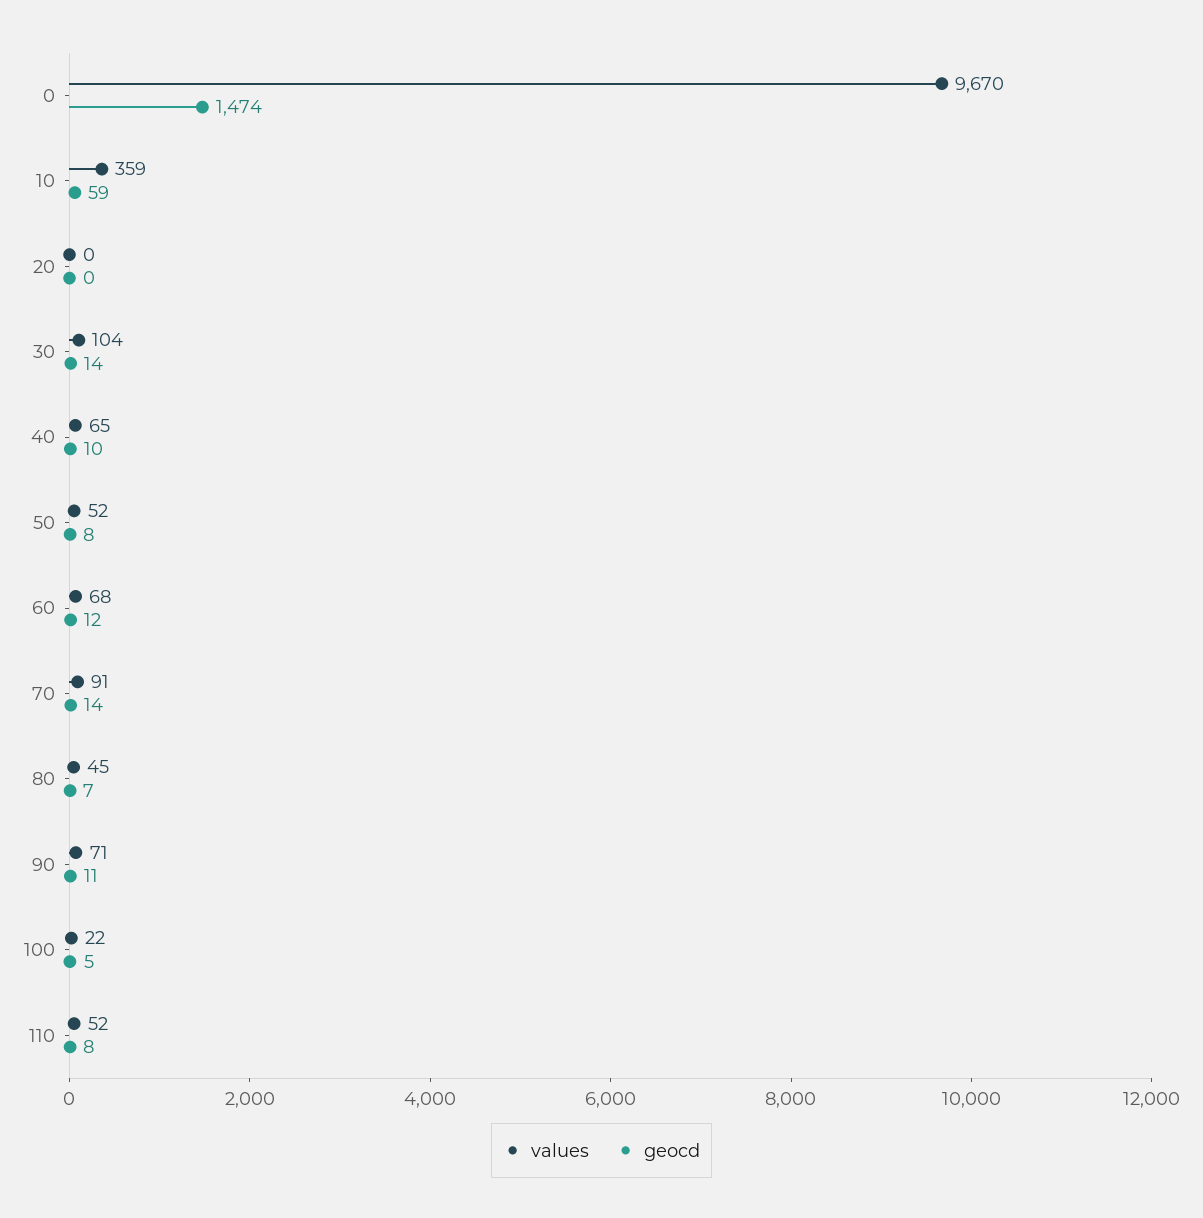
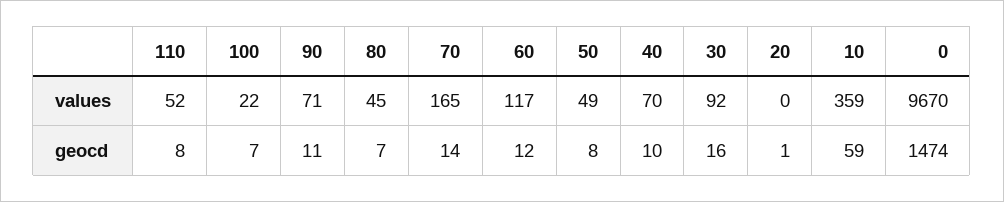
  {
    "values": {
      "0": 9670,
      "10": 359,
      "20": 0,
-     "30": 104,
+     "30": 92,
-     "40": 65,
+     "40": 70,
-     "50": 52,
+     "50": 49,
-     "60": 68,
+     "60": 117,
-     "70": 91,
+     "70": 165,
      "80": 45,
      "90": 71,
      "100": 22,
      "110": 52
    },
    "geocd": {
      "0": 1474,
      "10": 59,
-     "20": 0,
+     "20": 1,
-     "30": 14,
+     "30": 16,
      "40": 10,
      "50": 8,
      "60": 12,
      "70": 14,
      "80": 7,
      "90": 11,
-     "100": 5,
+     "100": 7,
      "110": 8
    }
  }

